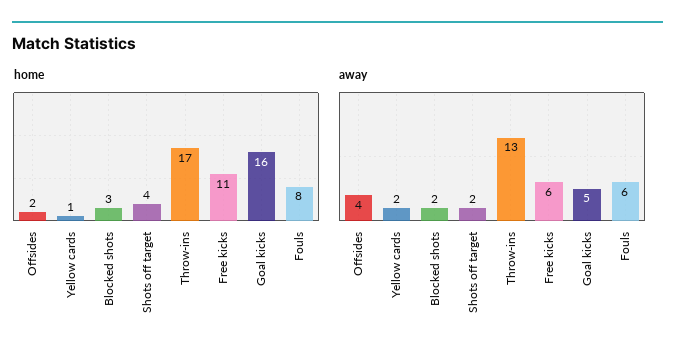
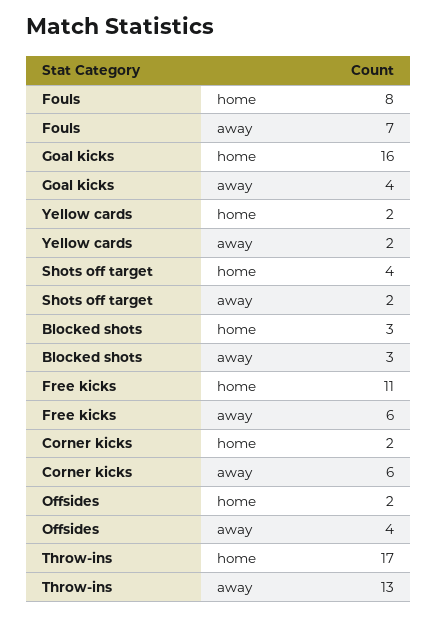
  {
    "home": {
      "Offsides": 2,
-     "Yellow cards": 1,
+     "Yellow cards": 2,
      "Blocked shots": 3,
      "Shots off target": 4,
      "Throw-ins": 17,
      "Free kicks": 11,
      "Goal kicks": 16,
-     "Fouls": 8
+     "Fouls": 8,
+     "Corner kicks": 2
    },
    "away": {
      "Offsides": 4,
      "Yellow cards": 2,
-     "Blocked shots": 2,
+     "Blocked shots": 3,
      "Shots off target": 2,
      "Throw-ins": 13,
      "Free kicks": 6,
-     "Goal kicks": 5,
+     "Goal kicks": 4,
-     "Fouls": 6
+     "Fouls": 7,
+     "Corner kicks": 6
    }
  }

